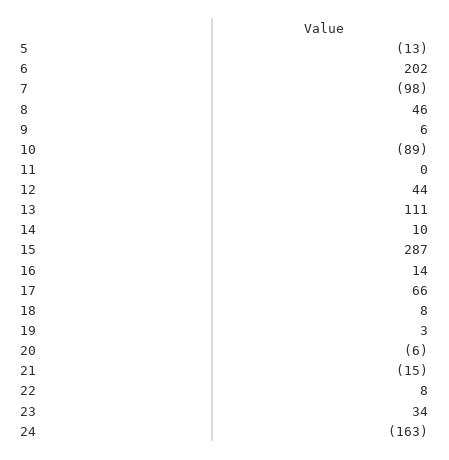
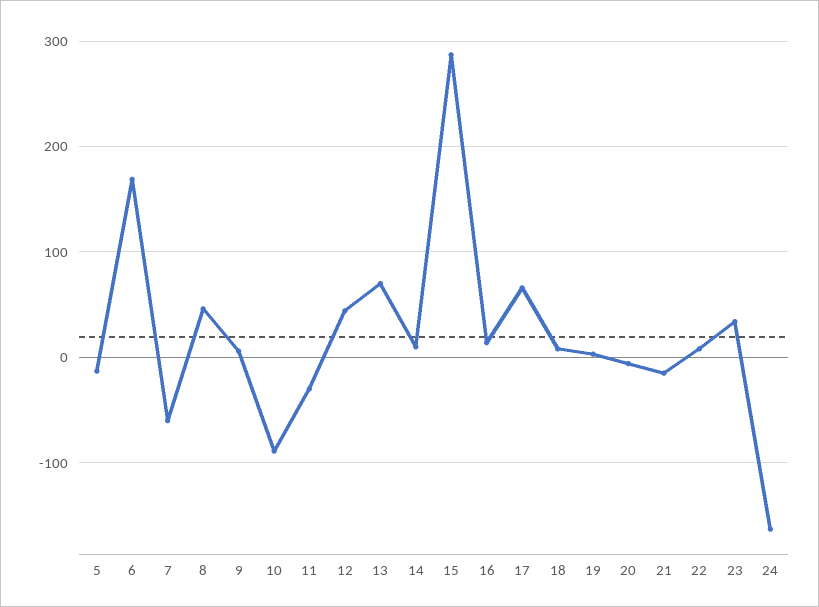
  {
    "5": -13,
-   "6": 202,
+   "6": 170,
-   "7": -98,
+   "7": -60,
    "8": 46,
    "9": 6,
    "10": -89,
-   "11": 0,
+   "11": -30,
    "12": 44,
-   "13": 111,
+   "13": 70,
    "14": 10,
    "15": 287,
    "16": 14,
    "17": 66,
    "18": 8,
    "19": 3,
    "20": -6,
    "21": -15,
    "22": 8,
    "23": 34,
    "24": -163
  }

